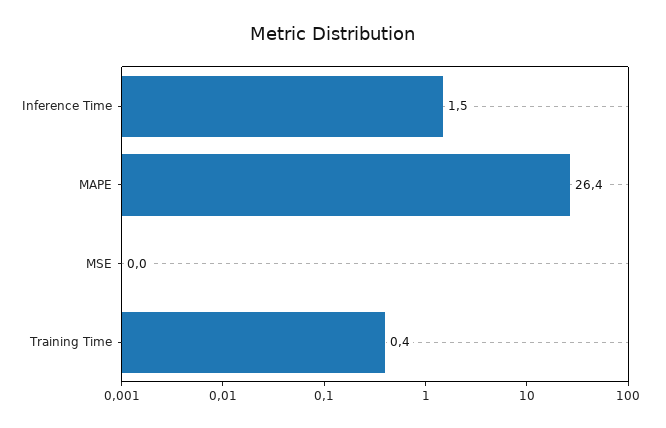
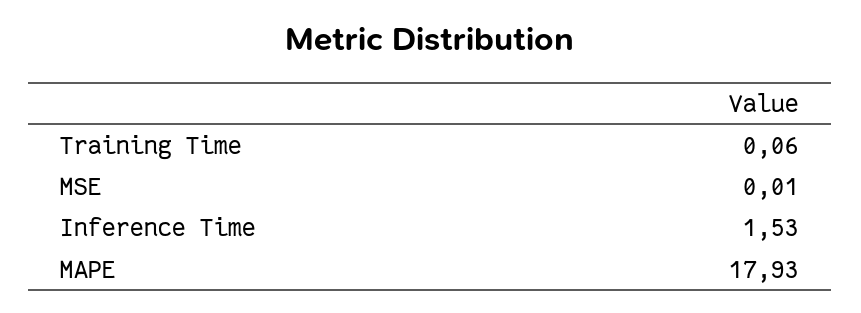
  {
    "Inference Time": 1.53,
-   "MAPE": 26.4,
+   "MAPE": 17.93,
    "MSE": 0.01,
-   "Training Time": 0.4
+   "Training Time": 0.06
  }

